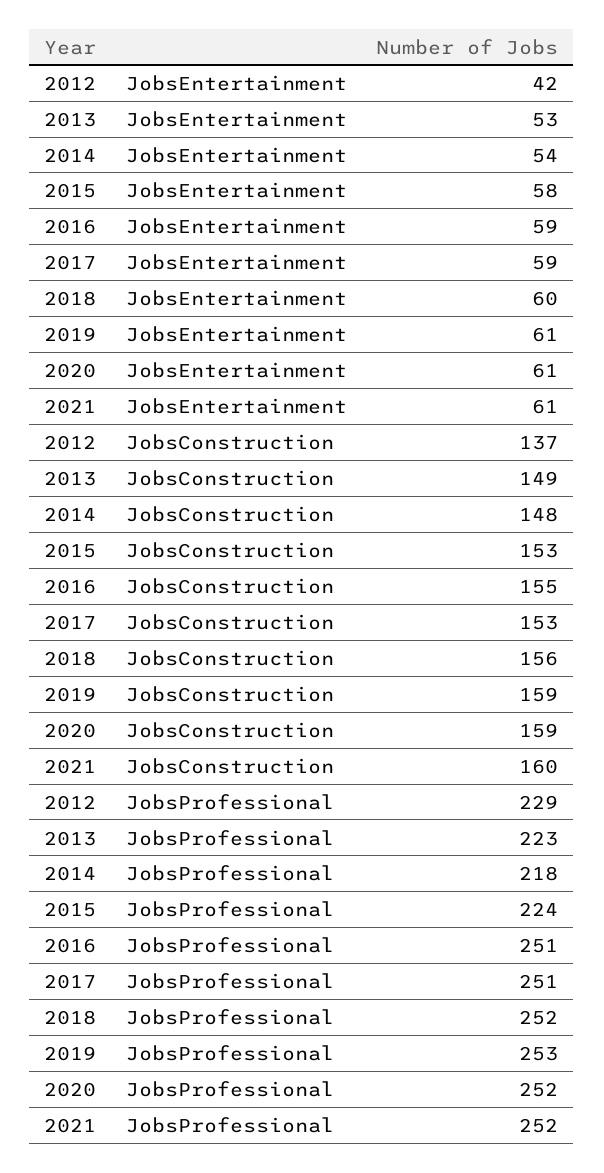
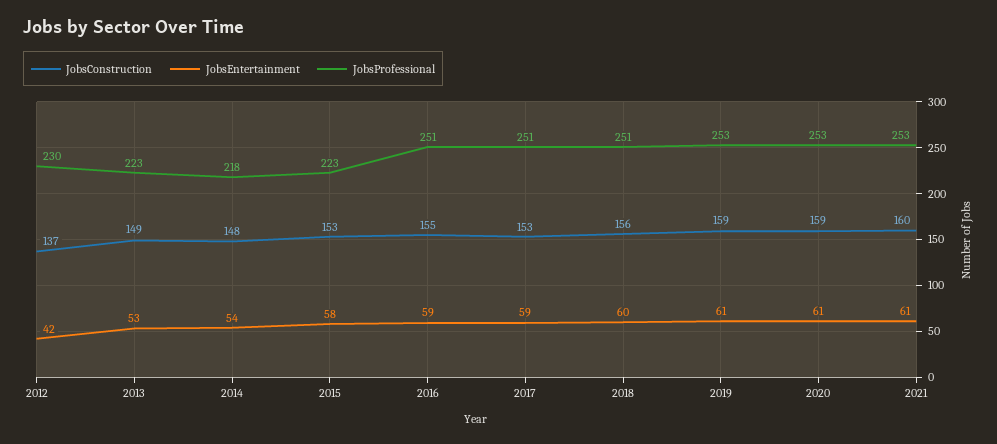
  {
    "JobsEntertainment": {
      "2012": 42,
      "2013": 53,
      "2014": 54,
      "2015": 58,
      "2016": 59,
      "2017": 59,
      "2018": 60,
      "2019": 61,
      "2020": 61,
      "2021": 61
    },
    "JobsConstruction": {
      "2012": 137,
      "2013": 149,
      "2014": 148,
      "2015": 153,
      "2016": 155,
      "2017": 153,
      "2018": 156,
      "2019": 159,
      "2020": 159,
      "2021": 160
    },
    "JobsProfessional": {
-     "2012": 229,
+     "2012": 230,
      "2013": 223,
      "2014": 218,
-     "2015": 224,
+     "2015": 223,
      "2016": 251,
      "2017": 251,
-     "2018": 252,
+     "2018": 251,
      "2019": 253,
-     "2020": 252,
+     "2020": 253,
-     "2021": 252
+     "2021": 253
    }
  }

